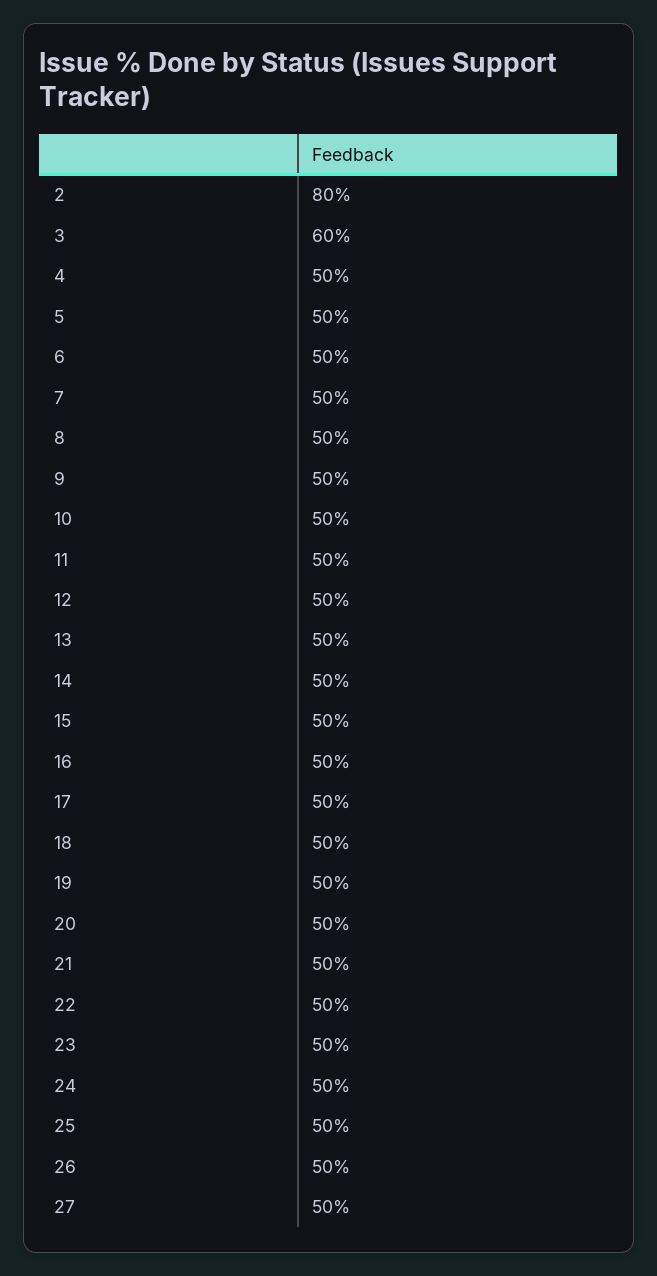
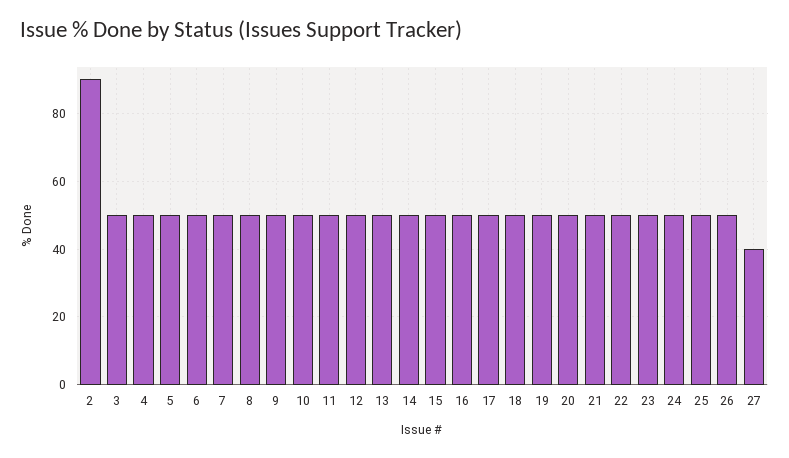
  {
-   "2": 80,
+   "2": 90,
-   "3": 60,
+   "3": 50,
    "4": 50,
    "5": 50,
    "6": 50,
    "7": 50,
    "8": 50,
    "9": 50,
    "10": 50,
    "11": 50,
    "12": 50,
    "13": 50,
    "14": 50,
    "15": 50,
    "16": 50,
    "17": 50,
    "18": 50,
    "19": 50,
    "20": 50,
    "21": 50,
    "22": 50,
    "23": 50,
    "24": 50,
    "25": 50,
    "26": 50,
-   "27": 50
+   "27": 40
  }

